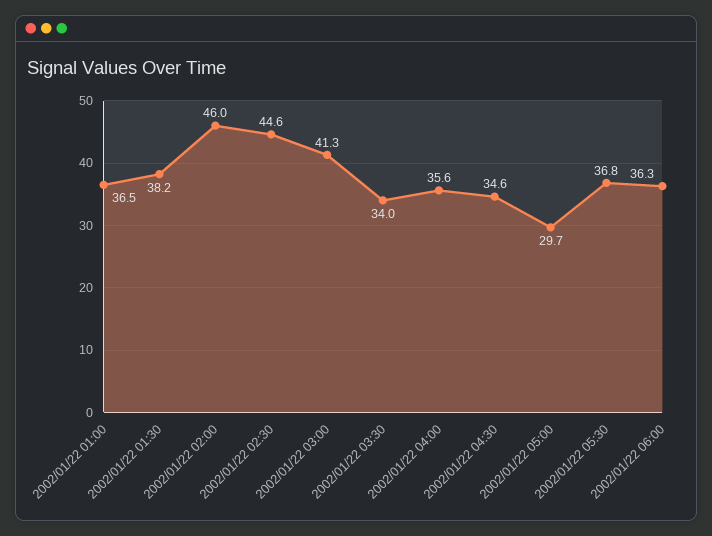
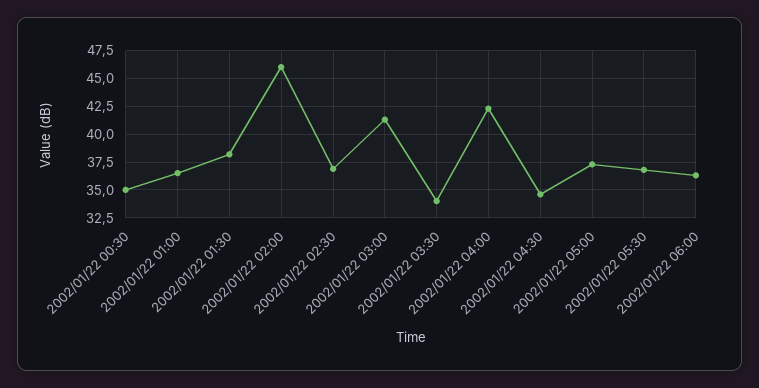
  {
    "2002/01/22 01:00": 36.5,
    "2002/01/22 01:30": 38.2,
    "2002/01/22 02:00": 46,
-   "2002/01/22 02:30": 44.6,
+   "2002/01/22 02:30": 37.5,
    "2002/01/22 03:00": 41.3,
    "2002/01/22 03:30": 34,
-   "2002/01/22 04:00": 35.6,
+   "2002/01/22 04:00": 42.5,
    "2002/01/22 04:30": 34.6,
-   "2002/01/22 05:00": 29.7,
+   "2002/01/22 05:00": 37.5,
    "2002/01/22 05:30": 36.8,
-   "2002/01/22 06:00": 36.3
+   "2002/01/22 06:00": 36.3,
+   "2002/01/22 00:30": 35
  }

